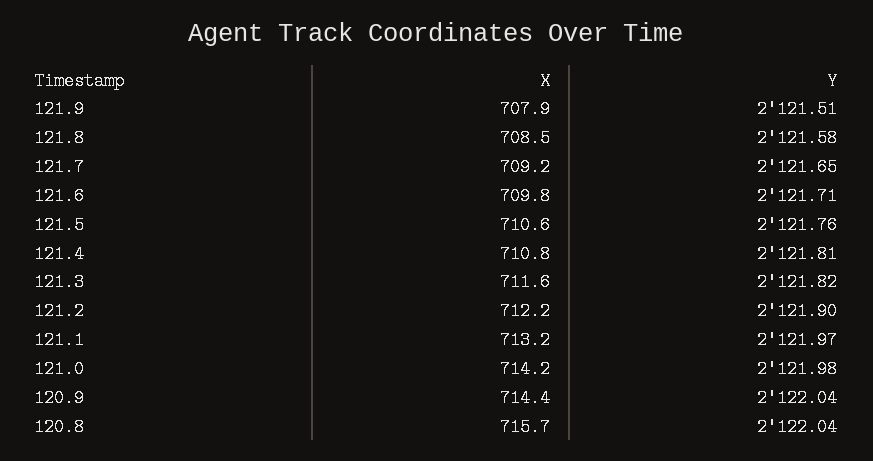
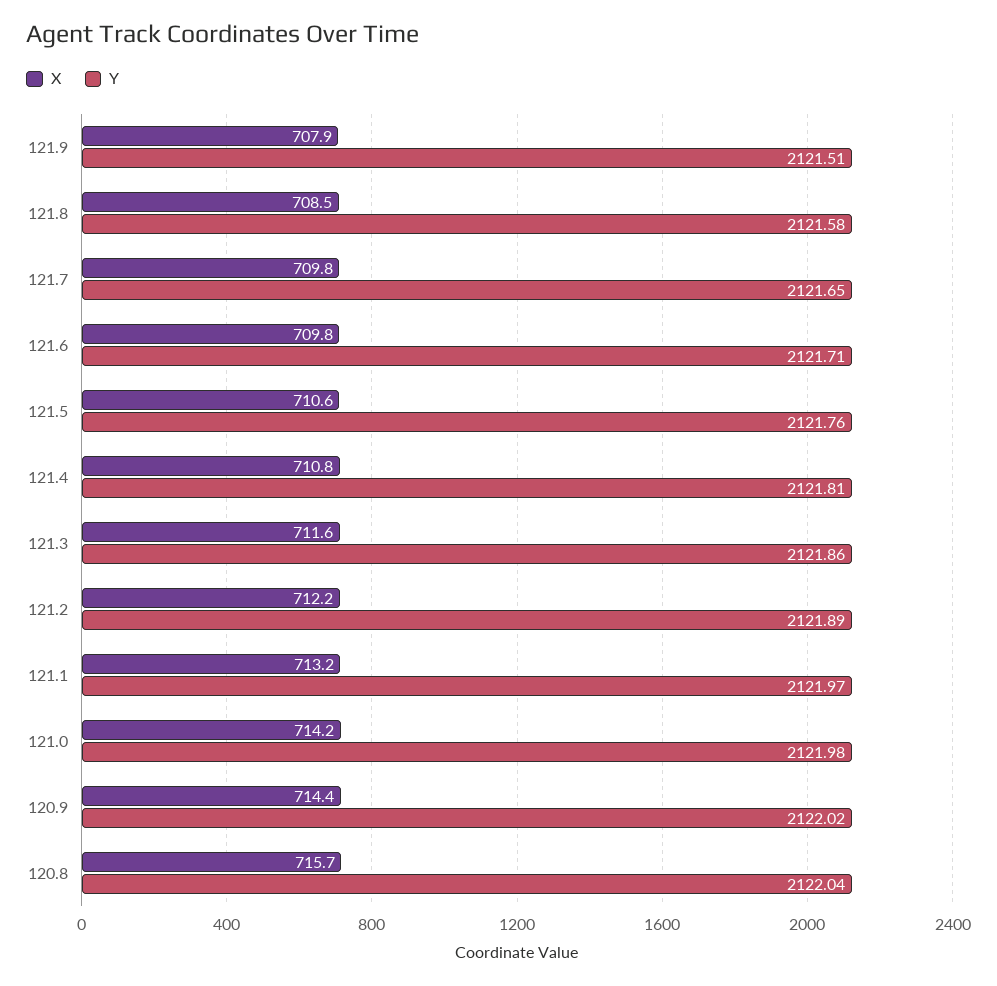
  {
    "X": {
      "121.9": 707.9,
      "121.8": 708.5,
-     "121.7": 709.2,
+     "121.7": 709.8,
      "121.6": 709.8,
      "121.5": 710.6,
      "121.4": 710.8,
      "121.3": 711.6,
      "121.2": 712.2,
      "121.1": 713.2,
      "121.0": 714.2,
      "120.9": 714.4,
      "120.8": 715.7
    },
    "Y": {
      "121.9": 2121.51,
      "121.8": 2121.58,
      "121.7": 2121.65,
      "121.6": 2121.71,
      "121.5": 2121.76,
      "121.4": 2121.81,
-     "121.3": 2121.82,
+     "121.3": 2121.86,
-     "121.2": 2121.9,
+     "121.2": 2121.89,
      "121.1": 2121.97,
      "121.0": 2121.98,
-     "120.9": 2122.04,
+     "120.9": 2122.02,
      "120.8": 2122.04
    }
  }

